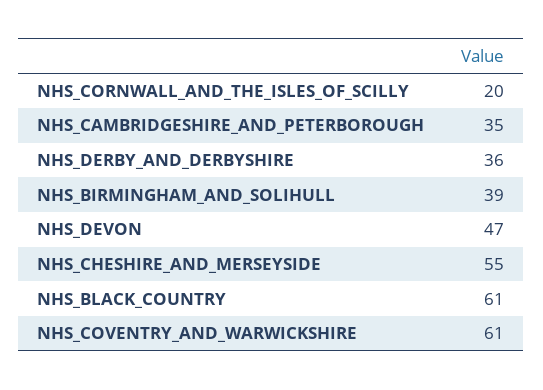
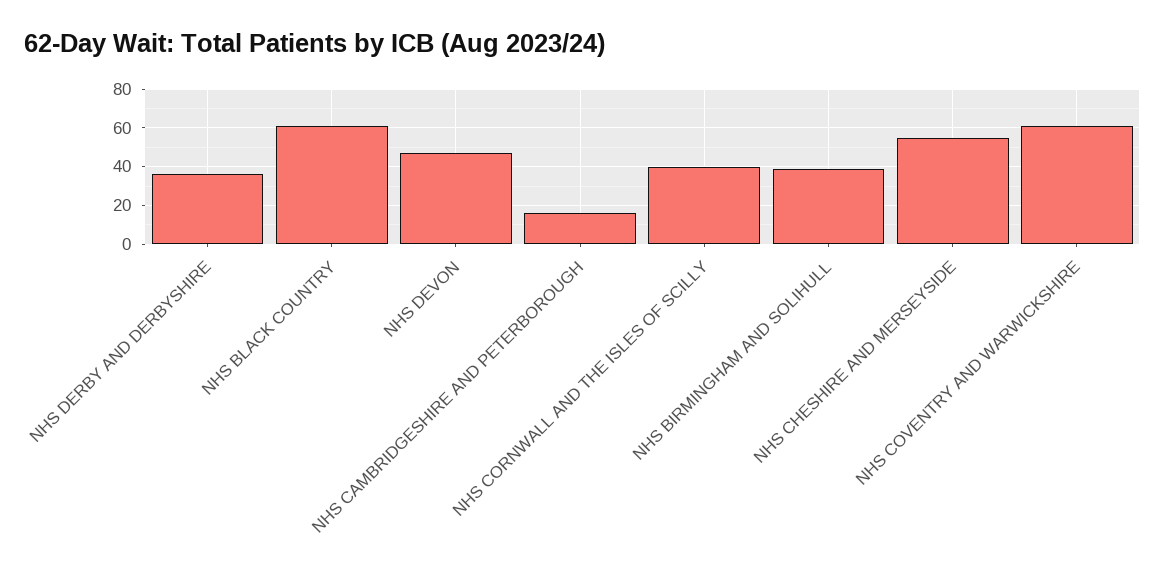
  {
-   "NHS_CORNWALL_AND_THE_ISLES_OF_SCILLY": 20,
+   "NHS_CORNWALL_AND_THE_ISLES_OF_SCILLY": 40,
-   "NHS_CAMBRIDGESHIRE_AND_PETERBOROUGH": 35,
+   "NHS_CAMBRIDGESHIRE_AND_PETERBOROUGH": 15,
    "NHS_DERBY_AND_DERBYSHIRE": 36,
    "NHS_BIRMINGHAM_AND_SOLIHULL": 39,
    "NHS_DEVON": 47,
    "NHS_CHESHIRE_AND_MERSEYSIDE": 55,
    "NHS_BLACK_COUNTRY": 61,
    "NHS_COVENTRY_AND_WARWICKSHIRE": 61
  }

